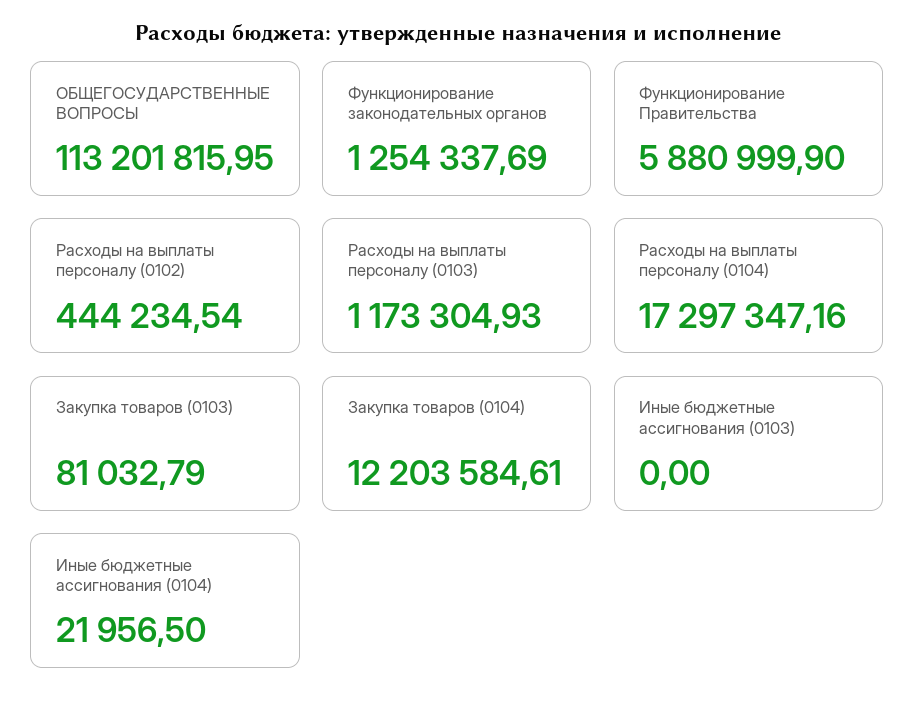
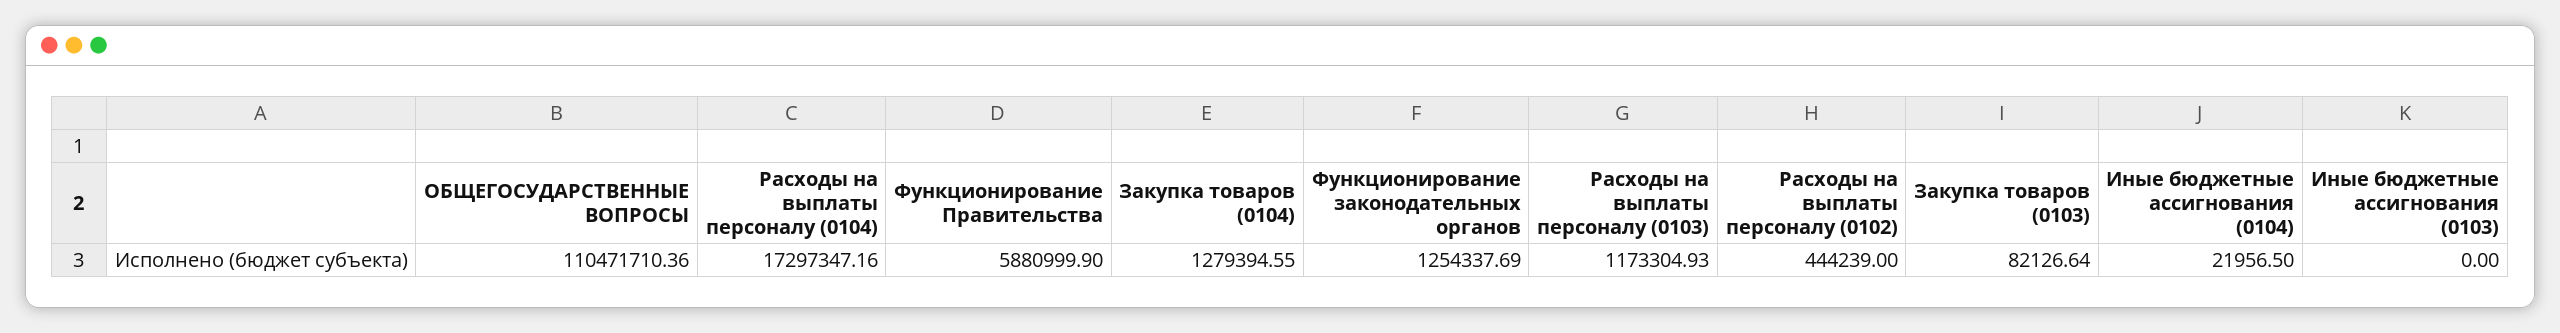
  {
-   "ОБЩЕГОСУДАРСТВЕННЫЕ ВОПРОСЫ": 113201815.95,
+   "ОБЩЕГОСУДАРСТВЕННЫЕ ВОПРОСЫ": 110471710.36,
    "Функционирование законодательных органов": 1254337.69,
    "Функционирование Правительства": 5880999.9,
-   "Расходы на выплаты персоналу (0102)": 444234.54,
+   "Расходы на выплаты персоналу (0102)": 444239,
    "Расходы на выплаты персоналу (0103)": 1173304.93,
    "Расходы на выплаты персоналу (0104)": 17297347.16,
-   "Закупка товаров (0103)": 81032.79,
+   "Закупка товаров (0103)": 82126.64,
-   "Закупка товаров (0104)": 12203584.61,
+   "Закупка товаров (0104)": 1279394.55,
    "Иные бюджетные ассигнования (0103)": 0,
    "Иные бюджетные ассигнования (0104)": 21956.5
  }

